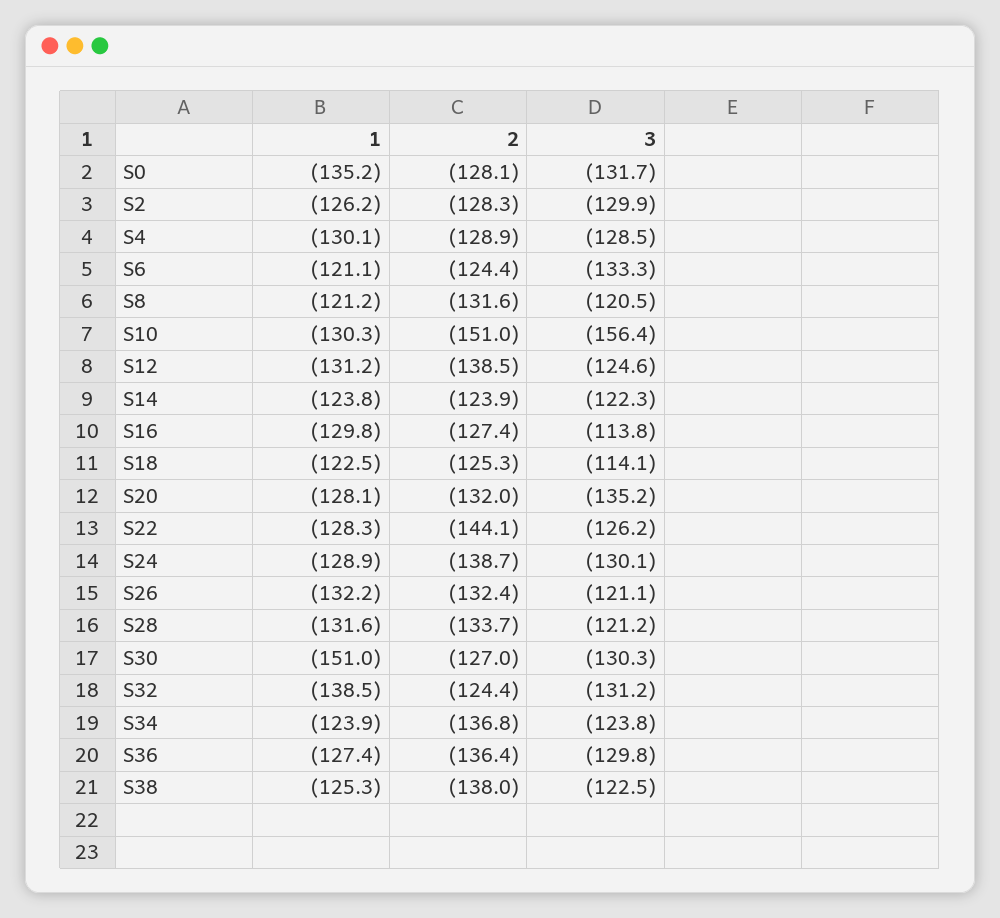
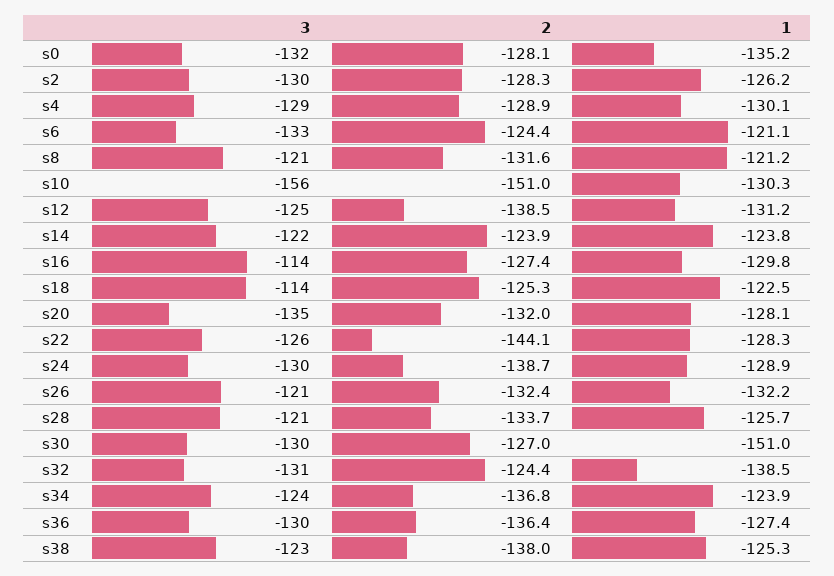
  {
    "1": {
      "S0": -135.2,
      "S2": -126.2,
      "S4": -130.1,
      "S6": -121.1,
      "S8": -121.2,
      "S10": -130.3,
      "S12": -131.2,
      "S14": -123.8,
      "S16": -129.8,
      "S18": -122.5,
      "S20": -128.1,
      "S22": -128.3,
      "S24": -128.9,
      "S26": -132.2,
-     "S28": -131.6,
+     "S28": -125.7,
      "S30": -151,
      "S32": -138.5,
      "S34": -123.9,
      "S36": -127.4,
      "S38": -125.3
    },
    "2": {
      "S0": -128.1,
      "S2": -128.3,
      "S4": -128.9,
      "S6": -124.4,
      "S8": -131.6,
      "S10": -151,
      "S12": -138.5,
      "S14": -123.9,
      "S16": -127.4,
      "S18": -125.3,
      "S20": -132,
      "S22": -144.1,
      "S24": -138.7,
      "S26": -132.4,
      "S28": -133.7,
      "S30": -127,
      "S32": -124.4,
      "S34": -136.8,
      "S36": -136.4,
      "S38": -138
    },
    "3": {
      "S0": -131.7,
      "S2": -129.9,
      "S4": -128.5,
      "S6": -133.3,
      "S8": -120.5,
      "S10": -156.4,
      "S12": -124.6,
      "S14": -122.3,
      "S16": -113.8,
      "S18": -114.1,
      "S20": -135.2,
      "S22": -126.2,
      "S24": -130.1,
      "S26": -121.1,
      "S28": -121.2,
      "S30": -130.3,
      "S32": -131.2,
      "S34": -123.8,
      "S36": -129.8,
      "S38": -122.5
    }
  }

